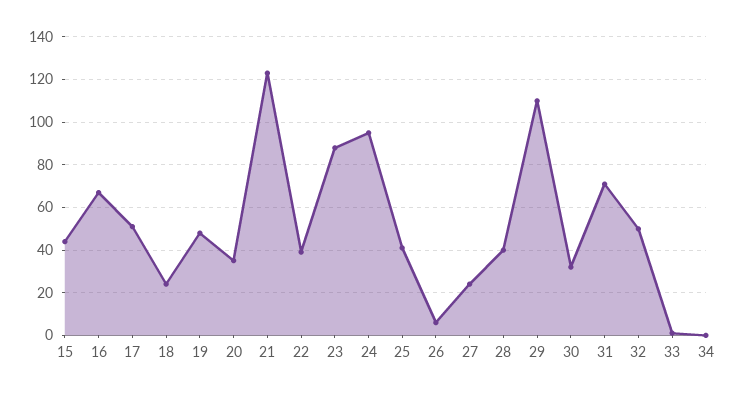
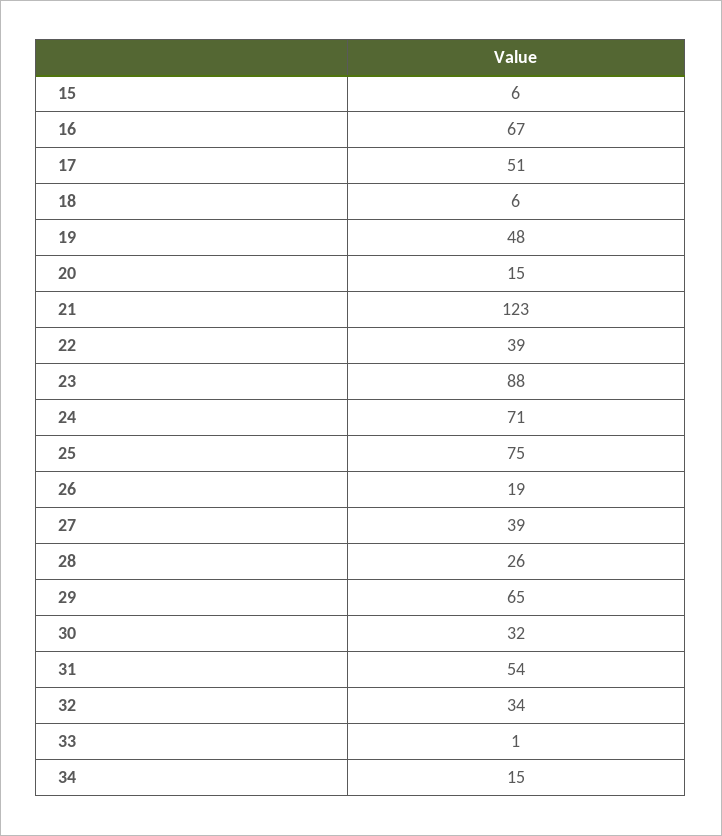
  {
-   "15": 45,
+   "15": 6,
    "16": 67,
    "17": 51,
-   "18": 25,
+   "18": 6,
    "19": 48,
-   "20": 35,
+   "20": 15,
    "21": 123,
    "22": 39,
    "23": 88,
-   "24": 95,
+   "24": 71,
-   "25": 40,
+   "25": 75,
-   "26": 5,
+   "26": 19,
-   "27": 25,
+   "27": 39,
-   "28": 40,
+   "28": 26,
-   "29": 110,
+   "29": 65,
    "30": 32,
-   "31": 70,
+   "31": 54,
-   "32": 50,
+   "32": 34,
    "33": 1,
-   "34": 0
+   "34": 15
  }

